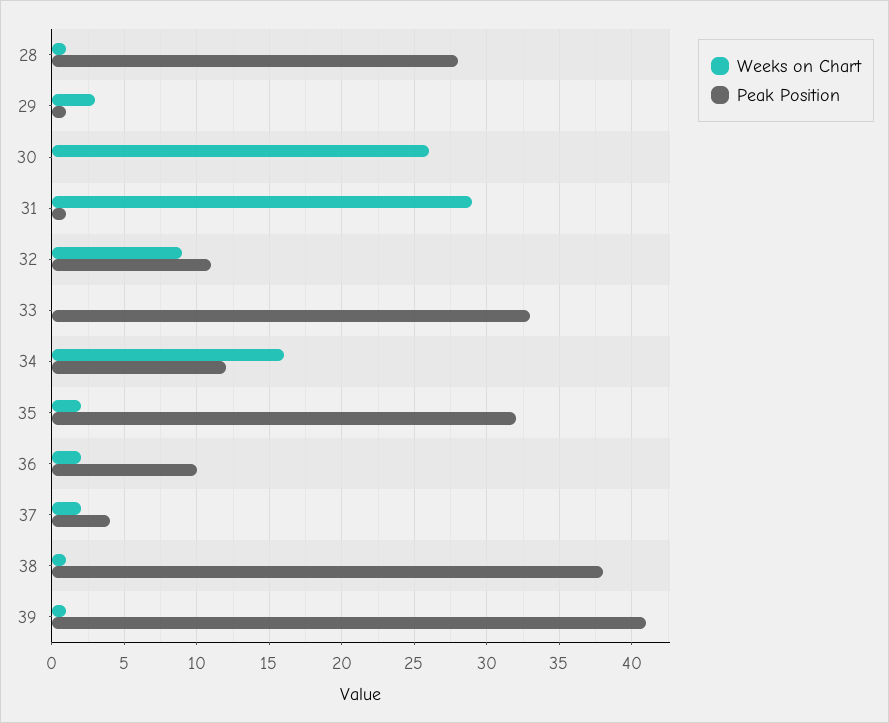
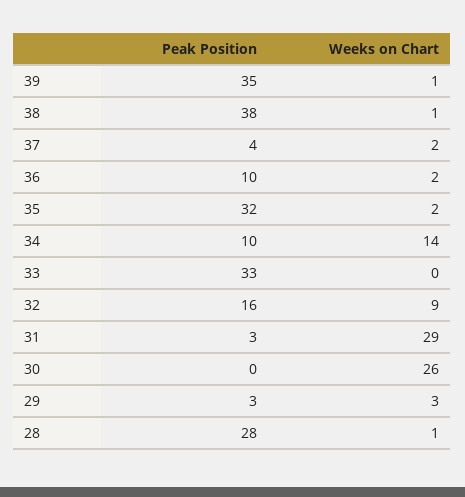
  {
    "Weeks on Chart": {
      "28": 1,
      "29": 3,
      "30": 26,
      "31": 29,
      "32": 9,
      "33": 0,
-     "34": 16,
+     "34": 14,
      "35": 2,
      "36": 2,
      "37": 2,
      "38": 1,
      "39": 1
    },
    "Peak Position": {
      "28": 28,
-     "29": 1,
+     "29": 3,
      "30": 0,
-     "31": 1,
+     "31": 3,
-     "32": 11,
+     "32": 16,
      "33": 33,
-     "34": 12,
+     "34": 10,
      "35": 32,
      "36": 10,
      "37": 4,
      "38": 38,
-     "39": 41
+     "39": 35
    }
  }

